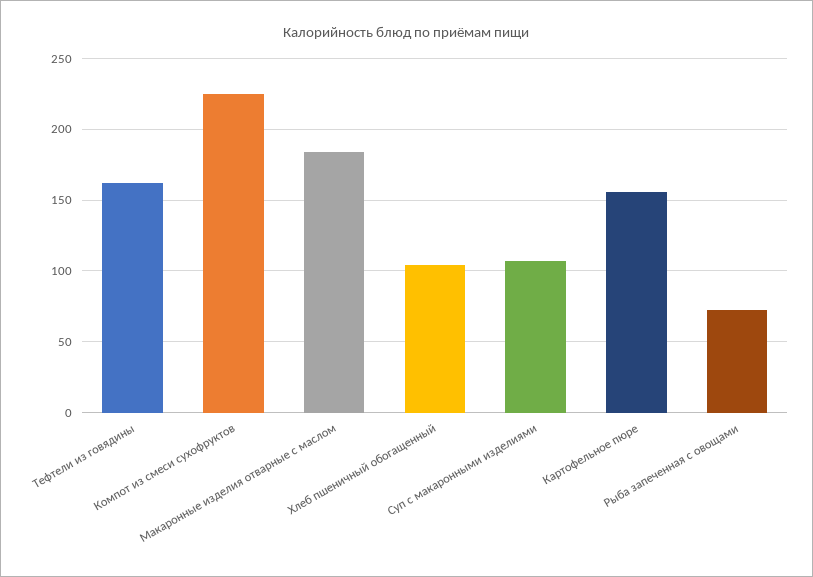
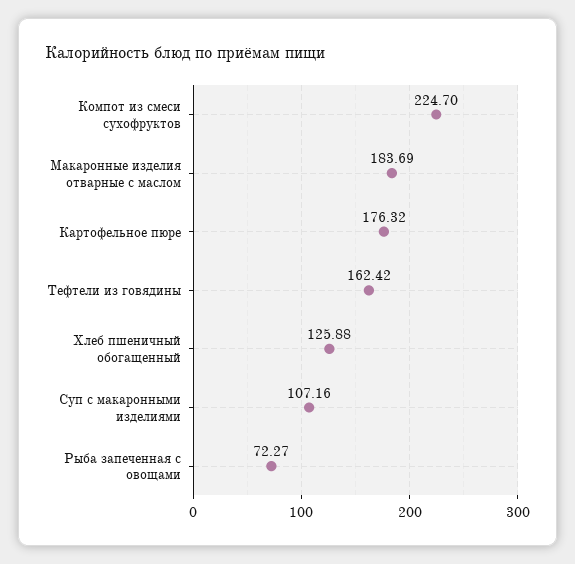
  {
    "Тефтели из говядины": 162.42,
    "Компот из смеси сухофруктов": 224.7,
    "Макаронные изделия отварные с маслом": 183.69,
-   "Хлеб пшеничный обогащенный": 105,
+   "Хлеб пшеничный обогащенный": 125.88,
    "Суп с макаронными изделиями": 107.16,
-   "Картофельное пюре": 155,
+   "Картофельное пюре": 176.32,
    "Рыба запеченная с овощами": 72.27
  }

